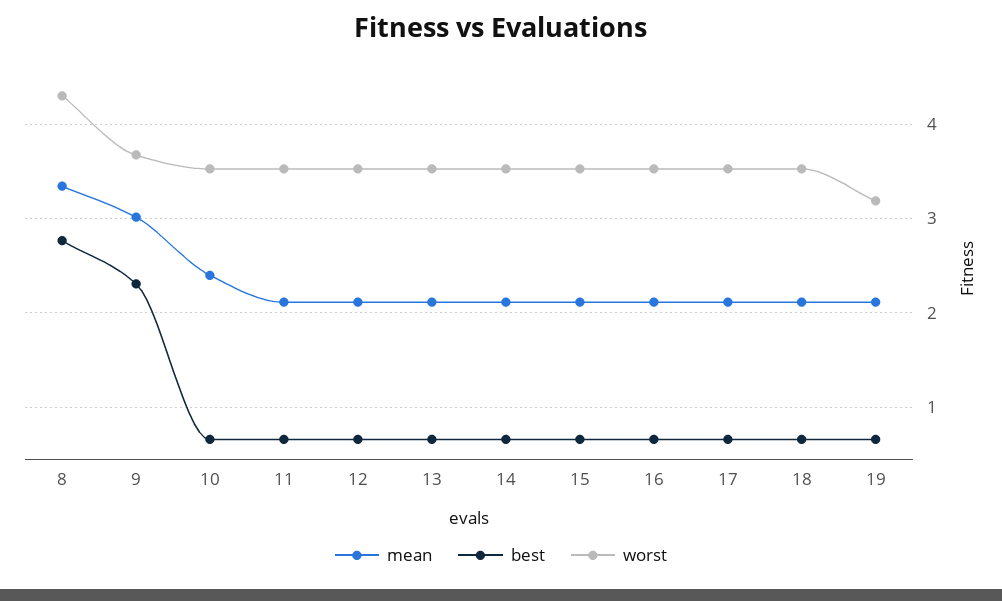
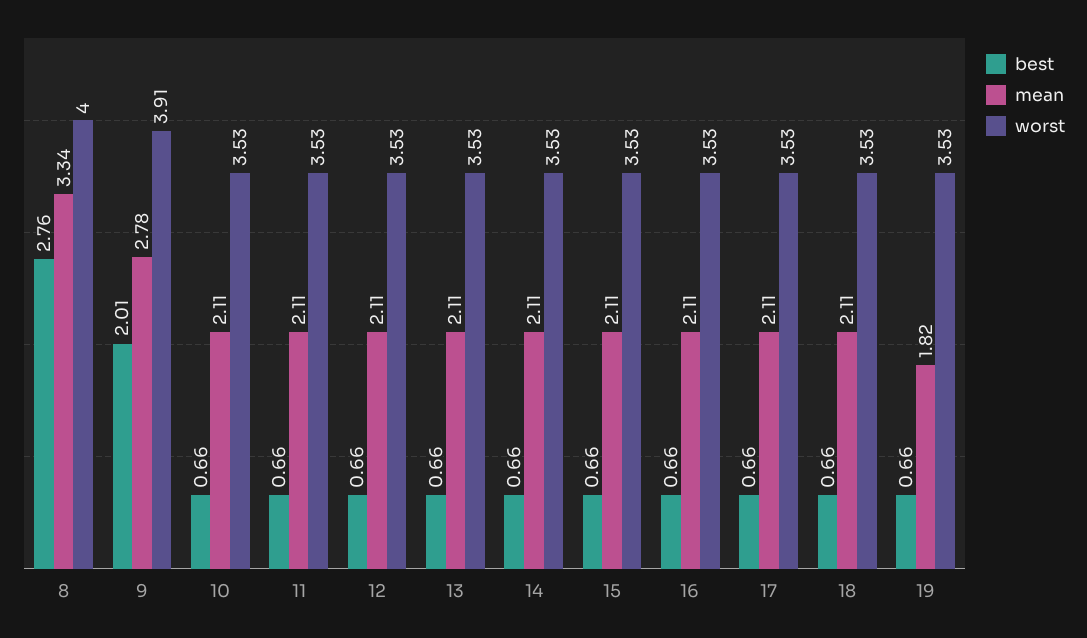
  {
    "mean": {
      "8": 3.34,
-     "9": 3,
+     "9": 2.78,
-     "10": 2.4,
+     "10": 2.11,
      "11": 2.11,
      "12": 2.11,
      "13": 2.11,
      "14": 2.11,
      "15": 2.11,
      "16": 2.11,
      "17": 2.11,
      "18": 2.11,
-     "19": 2.1
+     "19": 1.82
    },
    "best": {
      "8": 2.76,
-     "9": 2.3,
+     "9": 2.01,
      "10": 0.66,
      "11": 0.66,
      "12": 0.66,
      "13": 0.66,
      "14": 0.66,
      "15": 0.66,
      "16": 0.66,
      "17": 0.66,
      "18": 0.66,
      "19": 0.66
    },
    "worst": {
-     "8": 4.3,
+     "8": 4,
-     "9": 3.7,
+     "9": 3.91,
      "10": 3.53,
      "11": 3.53,
      "12": 3.53,
      "13": 3.53,
      "14": 3.53,
      "15": 3.53,
      "16": 3.53,
      "17": 3.53,
      "18": 3.53,
-     "19": 3.2
+     "19": 3.53
    }
  }

